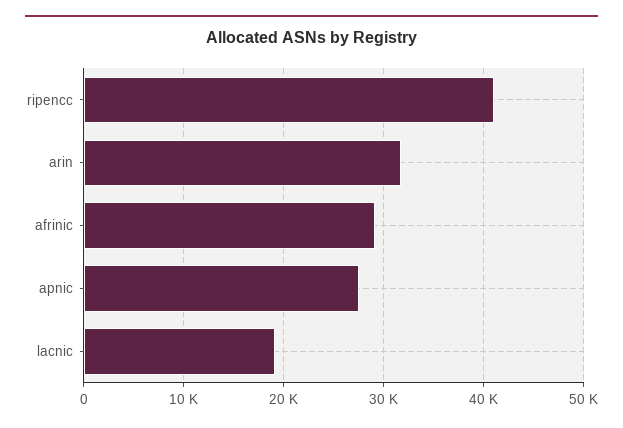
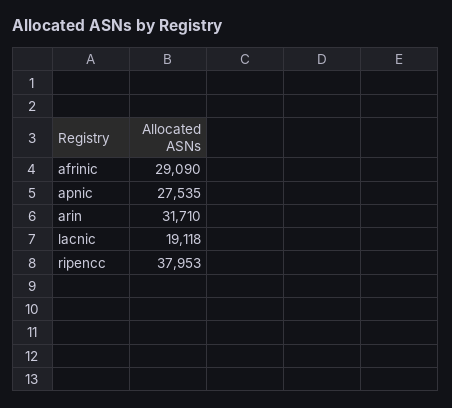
  {
-   "ripencc": 41000,
+   "ripencc": 37953,
    "arin": 31710,
    "afrinic": 29090,
    "apnic": 27535,
    "lacnic": 19118
  }

